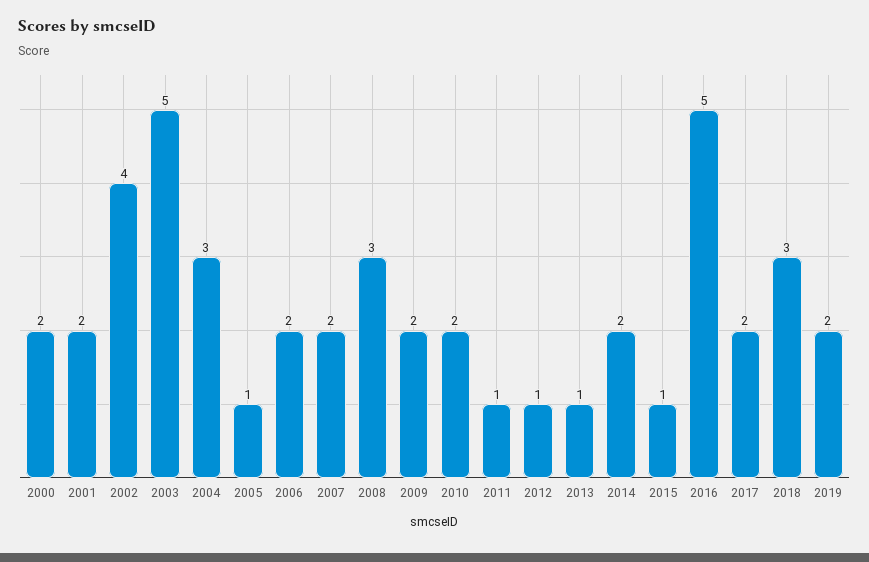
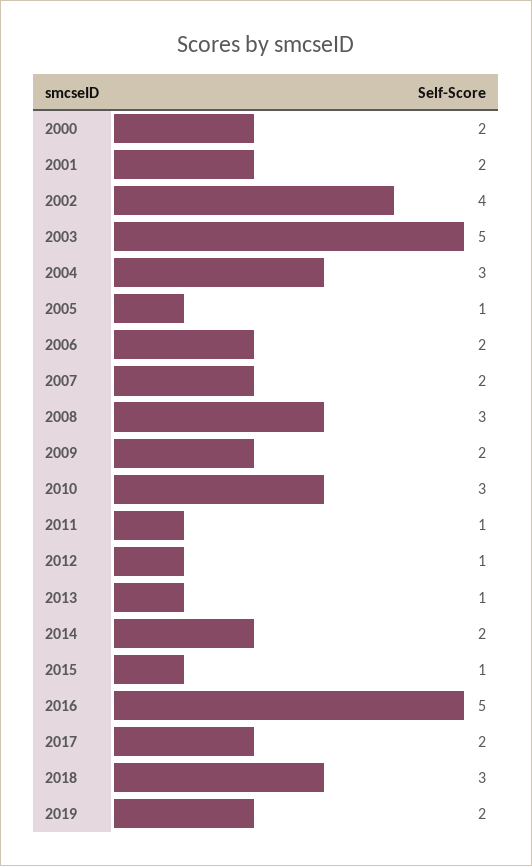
  {
    "2000": 2,
    "2001": 2,
    "2002": 4,
    "2003": 5,
    "2004": 3,
    "2005": 1,
    "2006": 2,
    "2007": 2,
    "2008": 3,
    "2009": 2,
-   "2010": 2,
+   "2010": 3,
    "2011": 1,
    "2012": 1,
    "2013": 1,
    "2014": 2,
    "2015": 1,
    "2016": 5,
    "2017": 2,
    "2018": 3,
    "2019": 2
  }

